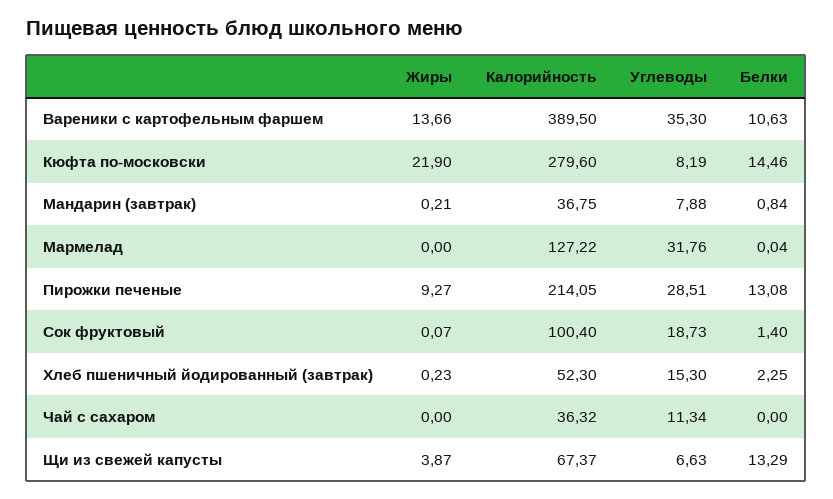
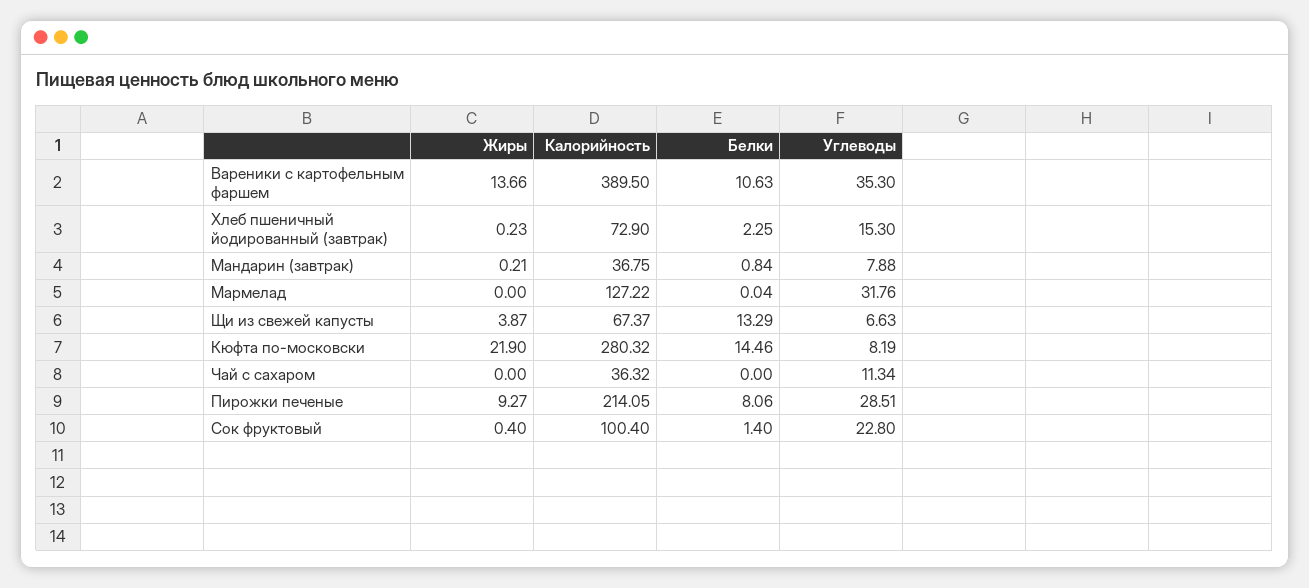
  {
    "Жиры": {
      "Вареники с картофельным фаршем": 13.66,
      "Кюфта по-московски": 21.9,
      "Мандарин (завтрак)": 0.21,
      "Мармелад": 0,
      "Пирожки печеные": 9.27,
-     "Сок фруктовый": 0.07,
+     "Сок фруктовый": 0.4,
      "Хлеб пшеничный йодированный (завтрак)": 0.23,
      "Чай с сахаром": 0,
      "Щи из свежей капусты": 3.87
    },
    "Калорийность": {
      "Вареники с картофельным фаршем": 389.5,
-     "Кюфта по-московски": 279.6,
+     "Кюфта по-московски": 280.32,
      "Мандарин (завтрак)": 36.75,
      "Мармелад": 127.22,
      "Пирожки печеные": 214.05,
      "Сок фруктовый": 100.4,
-     "Хлеб пшеничный йодированный (завтрак)": 52.3,
+     "Хлеб пшеничный йодированный (завтрак)": 72.9,
      "Чай с сахаром": 36.32,
      "Щи из свежей капусты": 67.37
    },
    "Углеводы": {
      "Вареники с картофельным фаршем": 35.3,
      "Кюфта по-московски": 8.19,
      "Мандарин (завтрак)": 7.88,
      "Мармелад": 31.76,
      "Пирожки печеные": 28.51,
-     "Сок фруктовый": 18.73,
+     "Сок фруктовый": 22.8,
      "Хлеб пшеничный йодированный (завтрак)": 15.3,
      "Чай с сахаром": 11.34,
      "Щи из свежей капусты": 6.63
    },
    "Белки": {
      "Вареники с картофельным фаршем": 10.63,
      "Кюфта по-московски": 14.46,
      "Мандарин (завтрак)": 0.84,
      "Мармелад": 0.04,
-     "Пирожки печеные": 13.08,
+     "Пирожки печеные": 8.06,
      "Сок фруктовый": 1.4,
      "Хлеб пшеничный йодированный (завтрак)": 2.25,
      "Чай с сахаром": 0,
      "Щи из свежей капусты": 13.29
    }
  }

